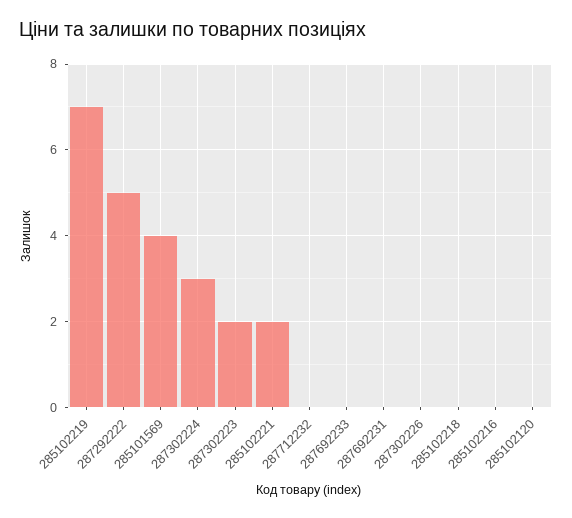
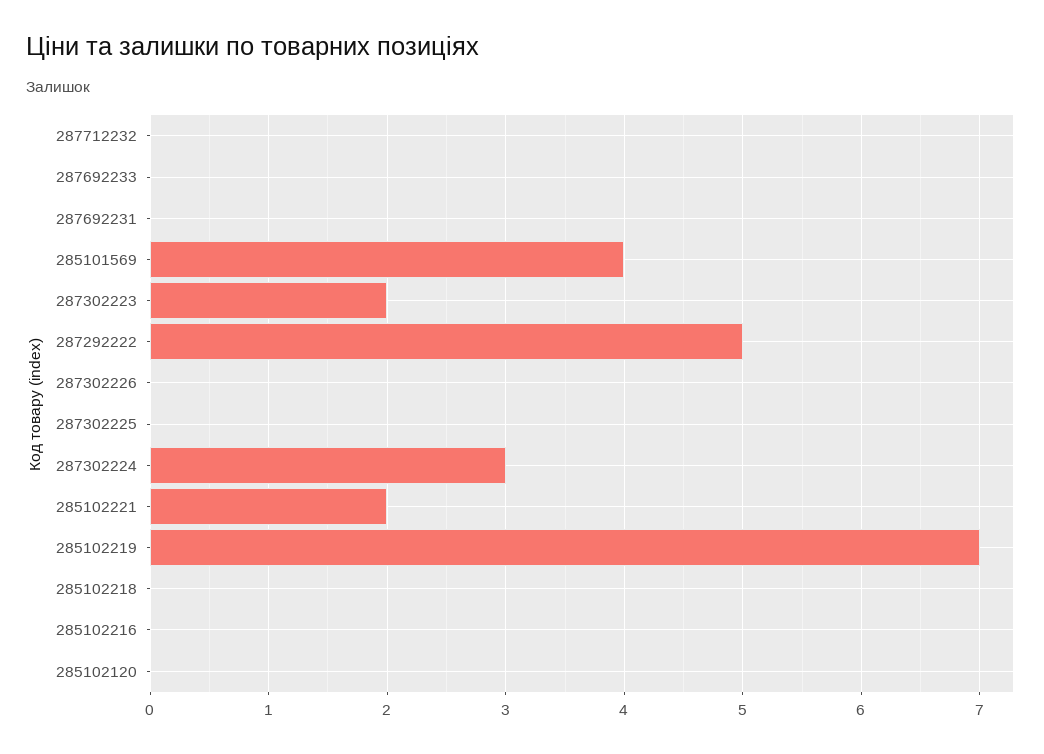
  {
    "285102219": 7,
    "287292222": 5,
    "285101569": 4,
    "287302224": 3,
    "287302223": 2,
    "285102221": 2,
    "287712232": 0,
    "287692233": 0,
    "287692231": 0,
    "287302226": 0,
    "285102218": 0,
    "285102216": 0,
-   "285102120": 0
+   "285102120": 0,
+   "287302225": 0
  }

